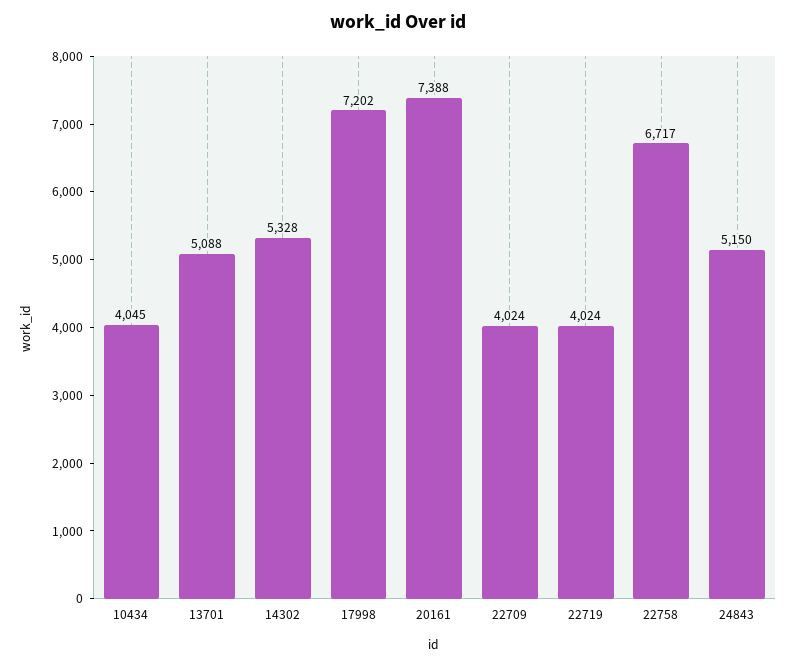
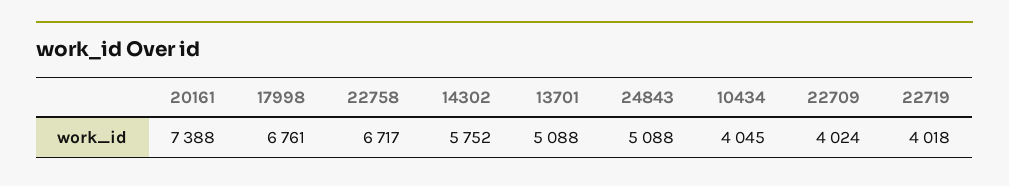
  {
    "10434": 4045,
    "13701": 5088,
-   "14302": 5328,
+   "14302": 5752,
-   "17998": 7202,
+   "17998": 6761,
    "20161": 7388,
    "22709": 4024,
-   "22719": 4024,
+   "22719": 4018,
    "22758": 6717,
-   "24843": 5150
+   "24843": 5088
  }

